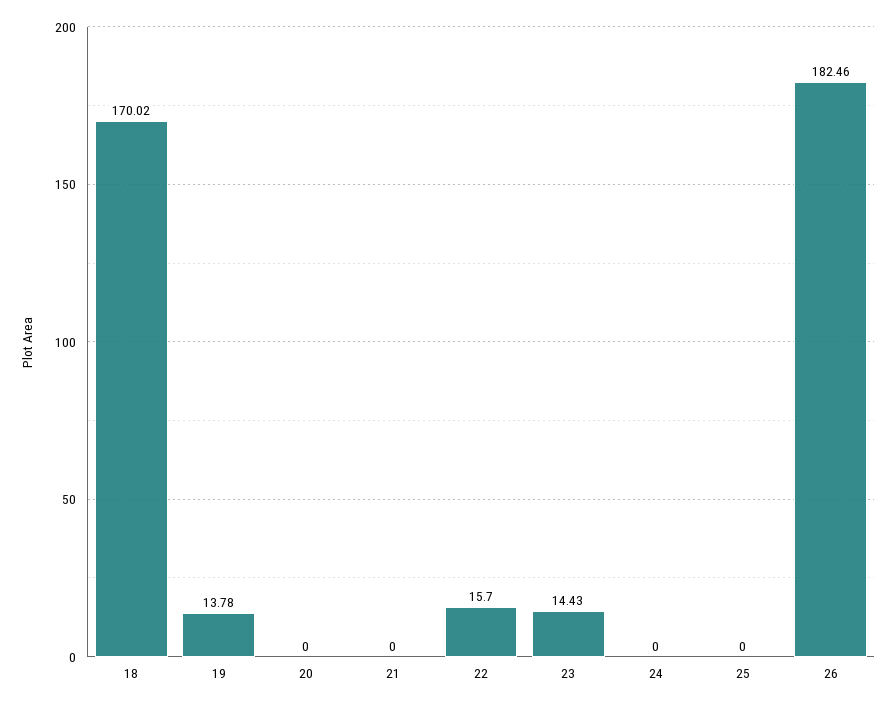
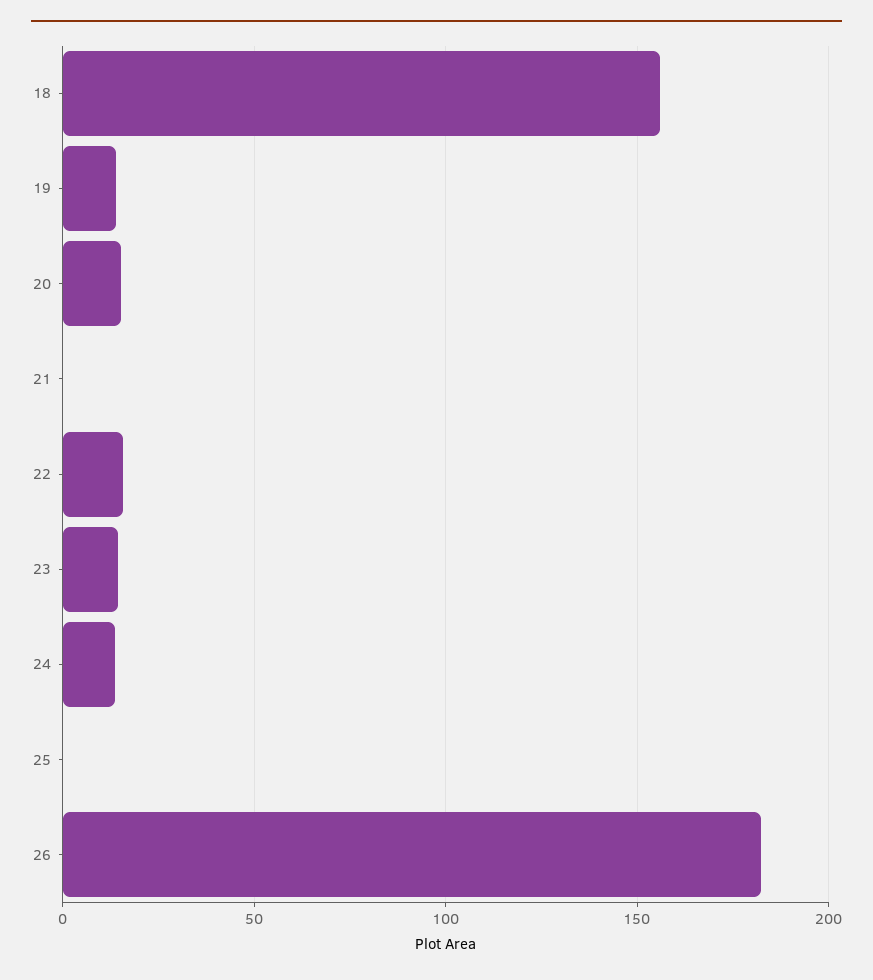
  {
-   "18": 170.02,
+   "18": 155,
    "19": 13.78,
-   "20": 0,
+   "20": 15,
    "21": 0,
    "22": 15.7,
    "23": 14.43,
-   "24": 0,
+   "24": 15,
    "25": 0,
    "26": 182.46
  }

